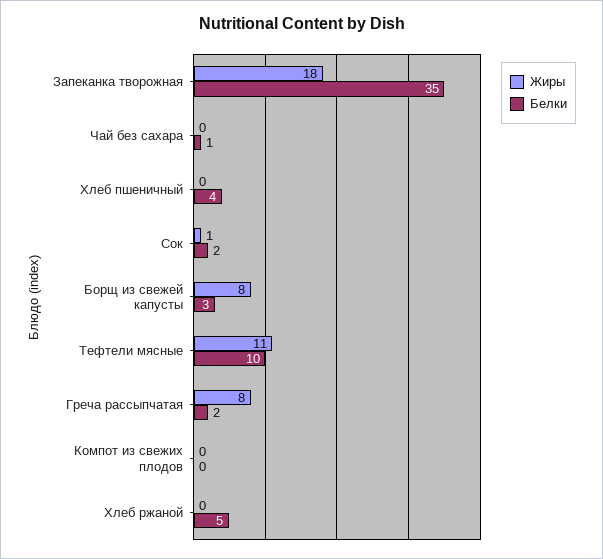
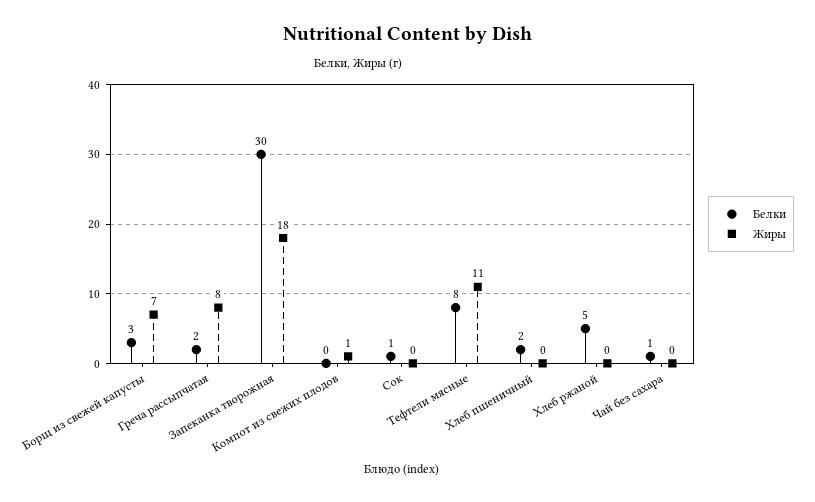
  {
    "Жиры": {
      "Запеканка творожная": 18,
      "Чай без сахара": 0,
      "Хлеб пшеничный": 0,
-     "Сок": 1,
+     "Сок": 0,
-     "Борщ из свежей капусты": 8,
+     "Борщ из свежей капусты": 7,
      "Тефтели мясные": 11,
      "Греча рассыпчатая": 8,
-     "Компот из свежих плодов": 0,
+     "Компот из свежих плодов": 1,
      "Хлеб ржаной": 0
    },
    "Белки": {
-     "Запеканка творожная": 35,
+     "Запеканка творожная": 30,
      "Чай без сахара": 1,
-     "Хлеб пшеничный": 4,
+     "Хлеб пшеничный": 2,
-     "Сок": 2,
+     "Сок": 1,
      "Борщ из свежей капусты": 3,
-     "Тефтели мясные": 10,
+     "Тефтели мясные": 8,
      "Греча рассыпчатая": 2,
      "Компот из свежих плодов": 0,
      "Хлеб ржаной": 5
    }
  }

